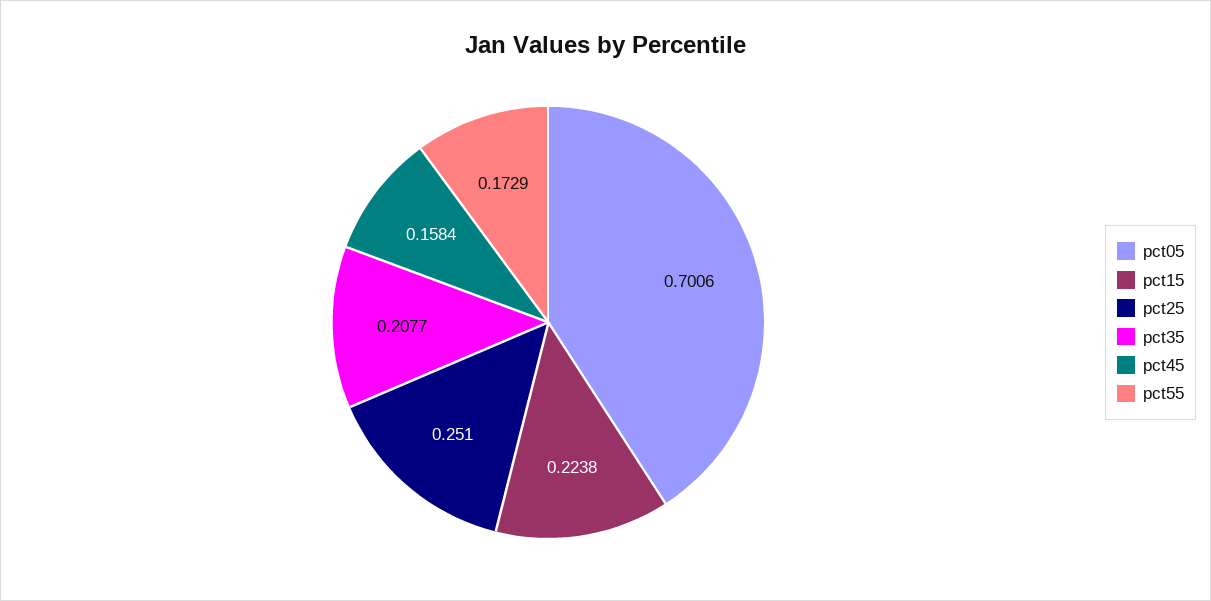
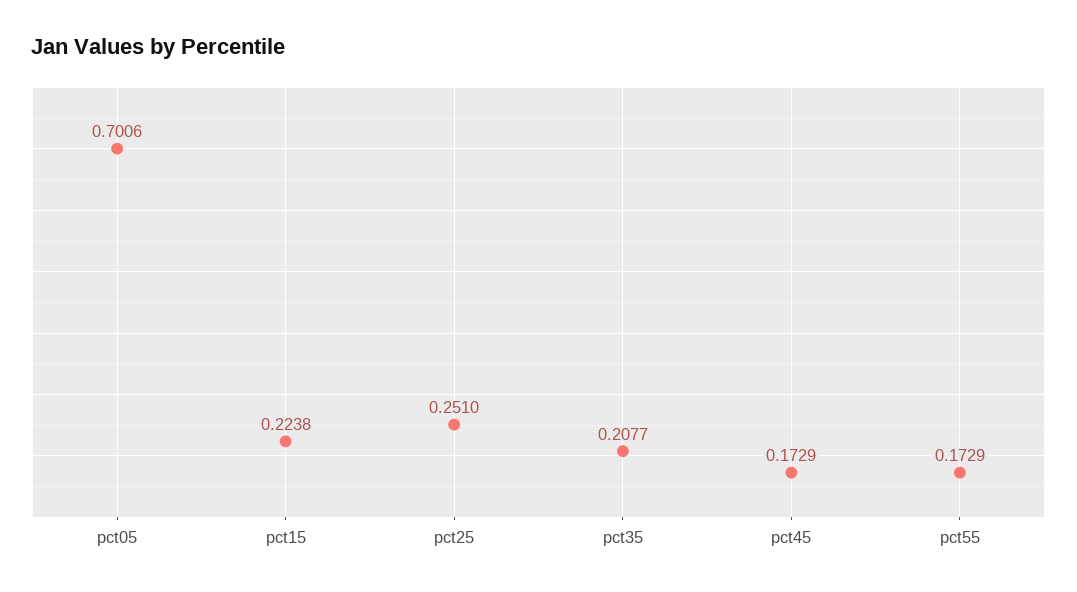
  {
    "pct05": 0.7006,
    "pct15": 0.2238,
    "pct25": 0.251,
    "pct35": 0.2077,
-   "pct45": 0.1584,
+   "pct45": 0.1729,
    "pct55": 0.1729
  }

